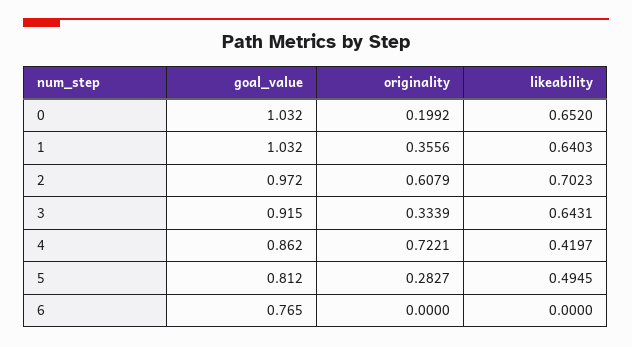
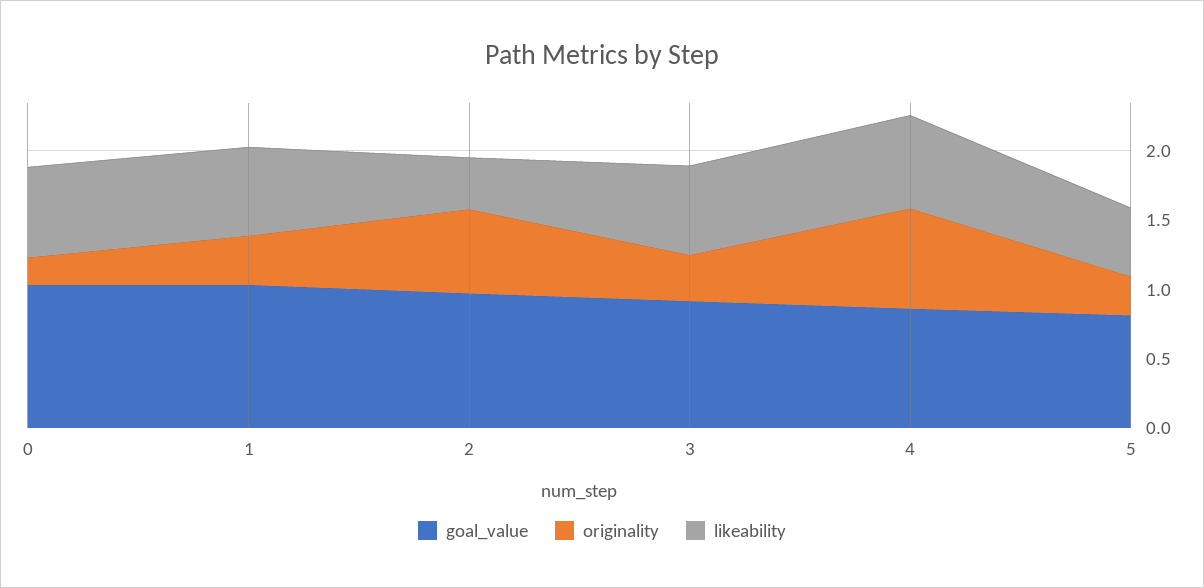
  {
    "goal_value": {
      "0": 1.032,
      "1": 1.032,
      "2": 0.972,
      "3": 0.915,
      "4": 0.862,
-     "5": 0.812,
+     "5": 0.812
-     "6": 0.765
    },
    "originality": {
      "0": 0.1992,
      "1": 0.3556,
      "2": 0.6079,
      "3": 0.3339,
      "4": 0.7221,
-     "5": 0.2827,
+     "5": 0.2827
-     "6": 0
    },
    "likeability": {
      "0": 0.652,
      "1": 0.6403,
-     "2": 0.7023,
+     "2": 0.4,
      "3": 0.6431,
-     "4": 0.4197,
+     "4": 0.7,
-     "5": 0.4945,
+     "5": 0.4945
-     "6": 0
    }
  }

